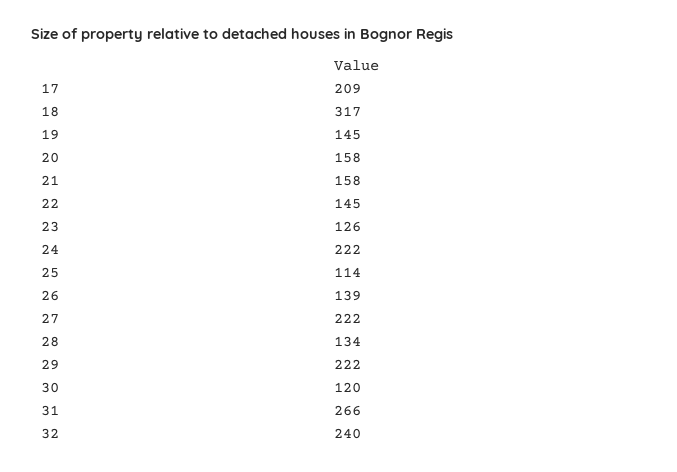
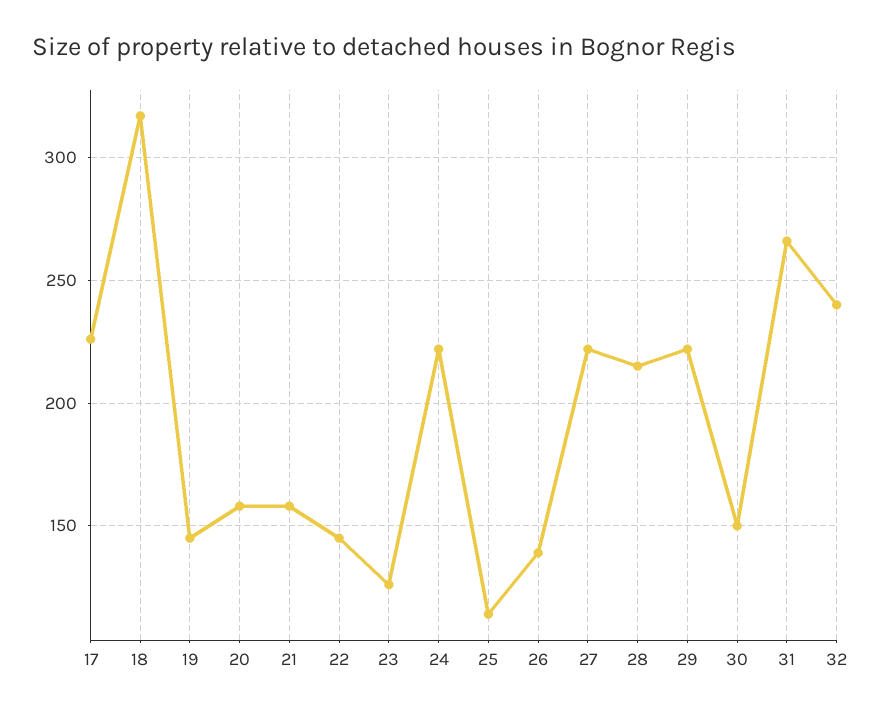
  {
-   "17": 209,
+   "17": 225,
    "18": 317,
    "19": 145,
    "20": 158,
    "21": 158,
    "22": 145,
    "23": 126,
    "24": 222,
    "25": 114,
    "26": 139,
    "27": 222,
-   "28": 134,
+   "28": 215,
    "29": 222,
-   "30": 120,
+   "30": 150,
    "31": 266,
    "32": 240
  }

